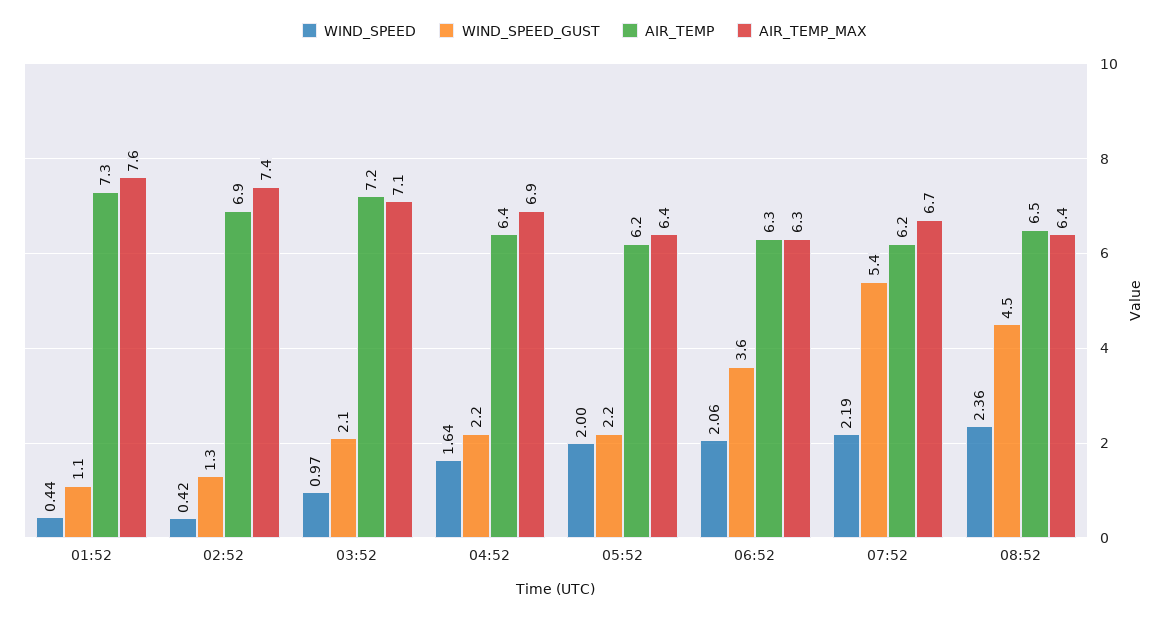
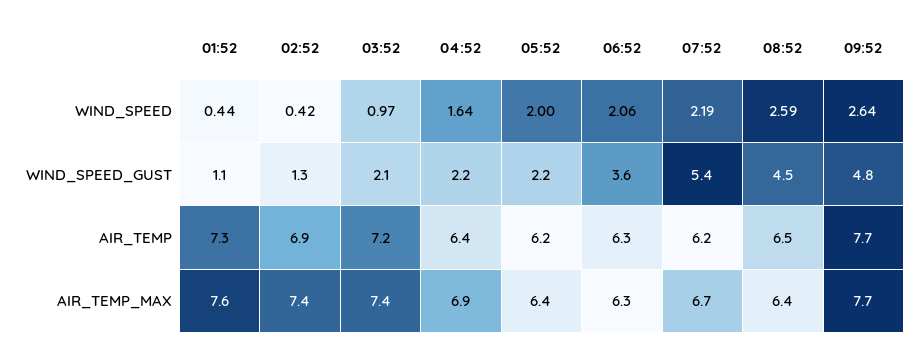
  {
    "WIND_SPEED": {
      "01:52": 0.44,
      "02:52": 0.42,
      "03:52": 0.97,
      "04:52": 1.64,
      "05:52": 2,
      "06:52": 2.06,
      "07:52": 2.19,
-     "08:52": 2.36
+     "08:52": 2.59,
+     "09:52": 2.64
    },
    "WIND_SPEED_GUST": {
      "01:52": 1.1,
      "02:52": 1.3,
      "03:52": 2.1,
      "04:52": 2.2,
      "05:52": 2.2,
      "06:52": 3.6,
      "07:52": 5.4,
-     "08:52": 4.5
+     "08:52": 4.5,
+     "09:52": 4.8
    },
    "AIR_TEMP": {
      "01:52": 7.3,
      "02:52": 6.9,
      "03:52": 7.2,
      "04:52": 6.4,
      "05:52": 6.2,
      "06:52": 6.3,
      "07:52": 6.2,
-     "08:52": 6.5
+     "08:52": 6.5,
+     "09:52": 7.7
    },
    "AIR_TEMP_MAX": {
      "01:52": 7.6,
      "02:52": 7.4,
-     "03:52": 7.1,
+     "03:52": 7.4,
      "04:52": 6.9,
      "05:52": 6.4,
      "06:52": 6.3,
      "07:52": 6.7,
-     "08:52": 6.4
+     "08:52": 6.4,
+     "09:52": 7.7
    }
  }

